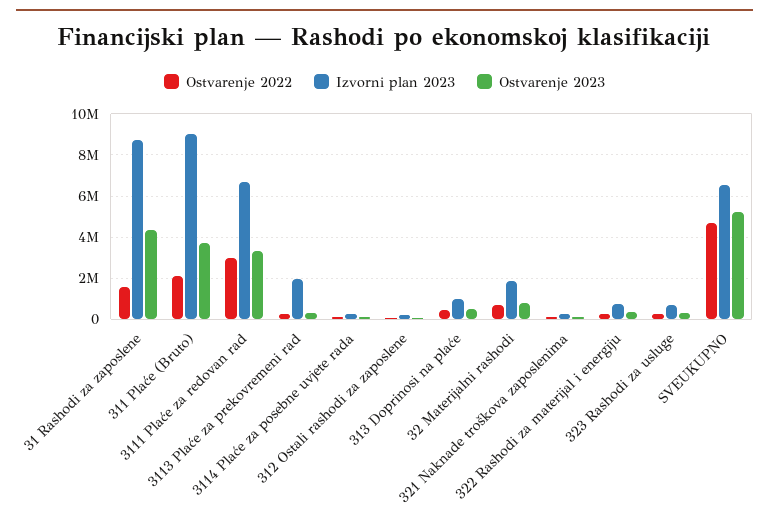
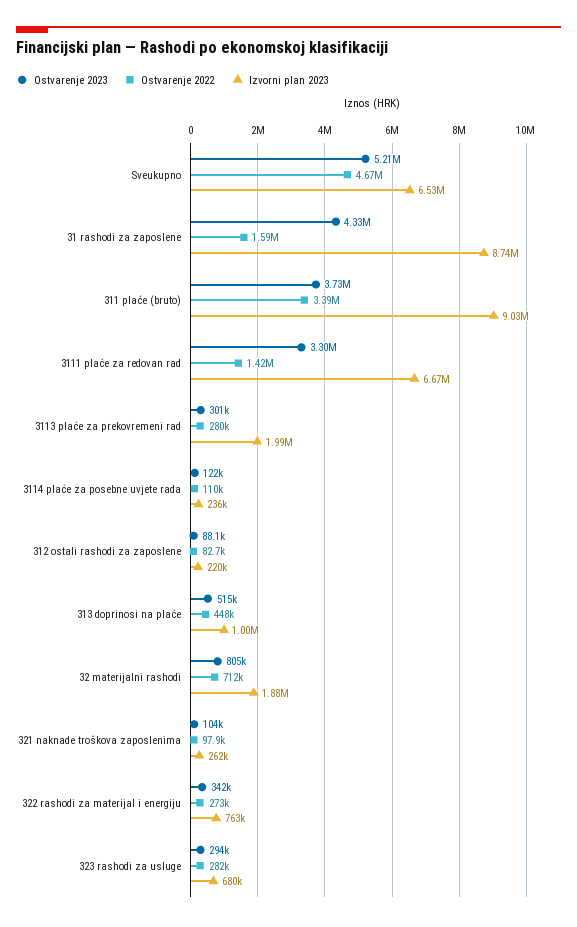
  {
    "Ostvarenje 2022": {
      "31 Rashodi za zaposlene": 1590000,
-     "311 Plaće (Bruto)": 2000000,
+     "311 Plaće (Bruto)": 3390000,
-     "3111 Plaće za redovan rad": 3000000,
+     "3111 Plaće za redovan rad": 1420000,
      "3113 Plaće za prekovremeni rad": 280000,
      "3114 Plaće za posebne uvjete rada": 110000,
      "312 Ostali rashodi za zaposlene": 82700,
      "313 Doprinosi na plaće": 448000,
      "32 Materijalni rashodi": 712000,
      "321 Naknade troškova zaposlenima": 97900,
      "322 Rashodi za materijal i energiju": 273000,
      "323 Rashodi za usluge": 282000,
      "SVEUKUPNO": 4670000
    },
    "Izvorni plan 2023": {
      "31 Rashodi za zaposlene": 8740000,
      "311 Plaće (Bruto)": 9030000,
      "3111 Plaće za redovan rad": 6670000,
      "3113 Plaće za prekovremeni rad": 1990000,
      "3114 Plaće za posebne uvjete rada": 236000,
      "312 Ostali rashodi za zaposlene": 220000,
      "313 Doprinosi na plaće": 1000000,
      "32 Materijalni rashodi": 1880000,
      "321 Naknade troškova zaposlenima": 262000,
      "322 Rashodi za materijal i energiju": 763000,
      "323 Rashodi za usluge": 680000,
      "SVEUKUPNO": 6530000
    },
    "Ostvarenje 2023": {
      "31 Rashodi za zaposlene": 4330000,
      "311 Plaće (Bruto)": 3730000,
      "3111 Plaće za redovan rad": 3300000,
      "3113 Plaće za prekovremeni rad": 301000,
      "3114 Plaće za posebne uvjete rada": 122000,
      "312 Ostali rashodi za zaposlene": 88100,
      "313 Doprinosi na plaće": 515000,
      "32 Materijalni rashodi": 805000,
      "321 Naknade troškova zaposlenima": 104000,
      "322 Rashodi za materijal i energiju": 342000,
      "323 Rashodi za usluge": 294000,
      "SVEUKUPNO": 5210000
    }
  }

